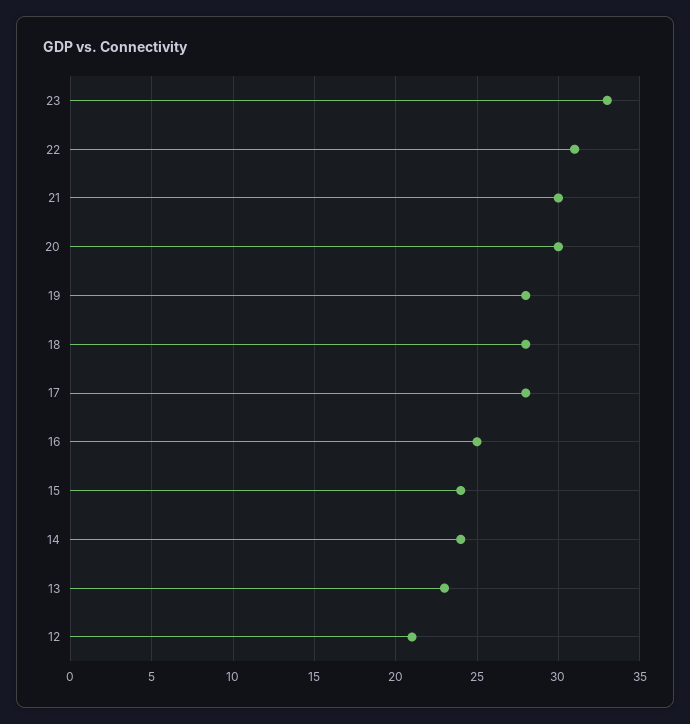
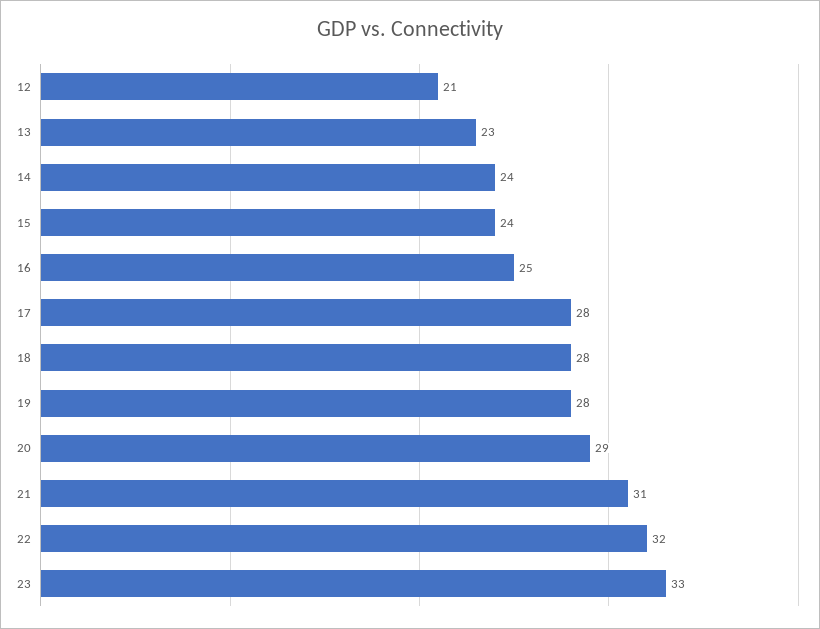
  {
    "23": 33,
-   "22": 31,
+   "22": 32,
-   "21": 30,
+   "21": 31,
-   "20": 30,
+   "20": 29,
    "19": 28,
    "18": 28,
    "17": 28,
    "16": 25,
    "15": 24,
    "14": 24,
    "13": 23,
    "12": 21
  }

